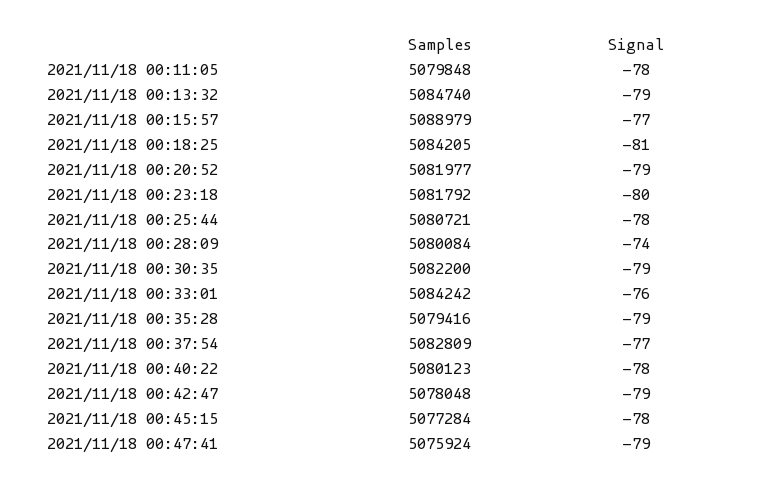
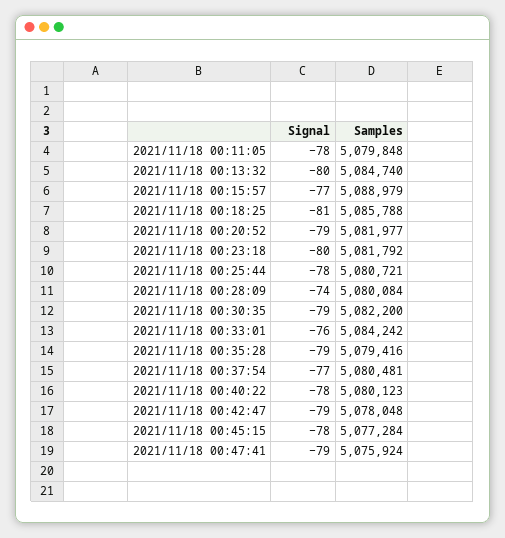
  {
    "Samples": {
      "2021/11/18 00:11:05": 5079848,
      "2021/11/18 00:13:32": 5084740,
      "2021/11/18 00:15:57": 5088979,
-     "2021/11/18 00:18:25": 5084205,
+     "2021/11/18 00:18:25": 5085788,
      "2021/11/18 00:20:52": 5081977,
      "2021/11/18 00:23:18": 5081792,
      "2021/11/18 00:25:44": 5080721,
      "2021/11/18 00:28:09": 5080084,
      "2021/11/18 00:30:35": 5082200,
      "2021/11/18 00:33:01": 5084242,
      "2021/11/18 00:35:28": 5079416,
-     "2021/11/18 00:37:54": 5082809,
+     "2021/11/18 00:37:54": 5080481,
      "2021/11/18 00:40:22": 5080123,
      "2021/11/18 00:42:47": 5078048,
      "2021/11/18 00:45:15": 5077284,
      "2021/11/18 00:47:41": 5075924
    },
    "Signal": {
      "2021/11/18 00:11:05": -78,
-     "2021/11/18 00:13:32": -79,
+     "2021/11/18 00:13:32": -80,
      "2021/11/18 00:15:57": -77,
      "2021/11/18 00:18:25": -81,
      "2021/11/18 00:20:52": -79,
      "2021/11/18 00:23:18": -80,
      "2021/11/18 00:25:44": -78,
      "2021/11/18 00:28:09": -74,
      "2021/11/18 00:30:35": -79,
      "2021/11/18 00:33:01": -76,
      "2021/11/18 00:35:28": -79,
      "2021/11/18 00:37:54": -77,
      "2021/11/18 00:40:22": -78,
      "2021/11/18 00:42:47": -79,
      "2021/11/18 00:45:15": -78,
      "2021/11/18 00:47:41": -79
    }
  }

